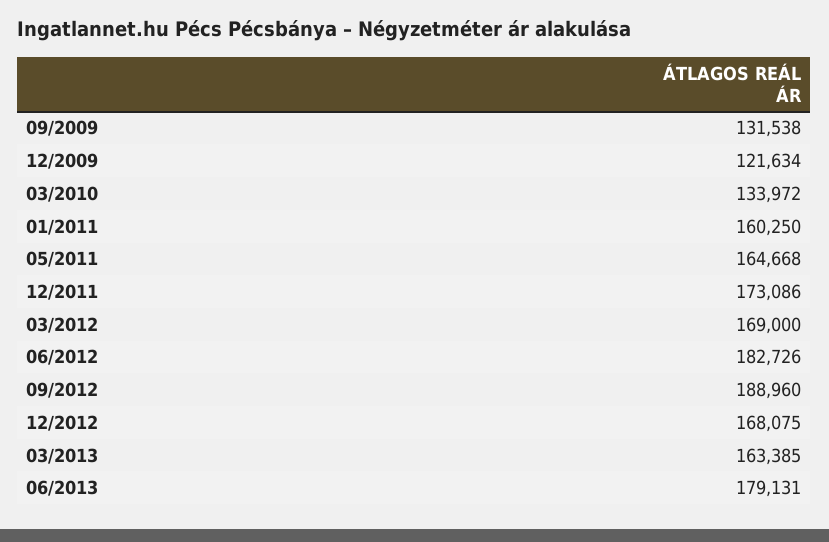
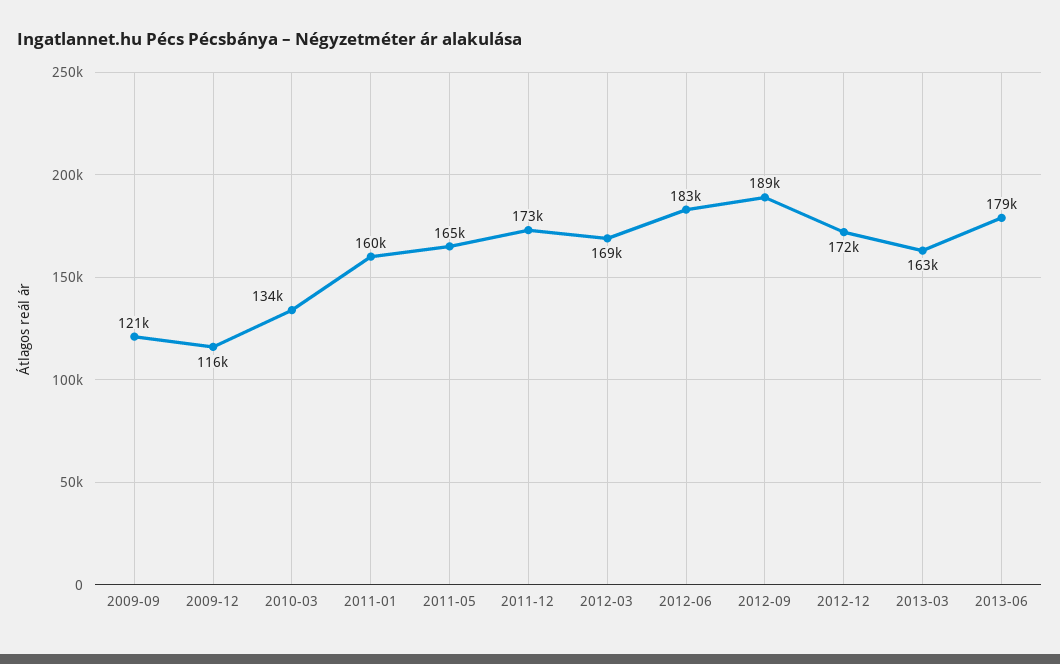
  {
-   "09/2009": 131538,
+   "09/2009": 121000,
-   "12/2009": 121634,
+   "12/2009": 116000,
    "03/2010": 133972,
    "01/2011": 160250,
    "05/2011": 164668,
    "12/2011": 173086,
    "03/2012": 169000,
    "06/2012": 182726,
    "09/2012": 188960,
-   "12/2012": 168075,
+   "12/2012": 172000,
    "03/2013": 163385,
    "06/2013": 179131
  }

